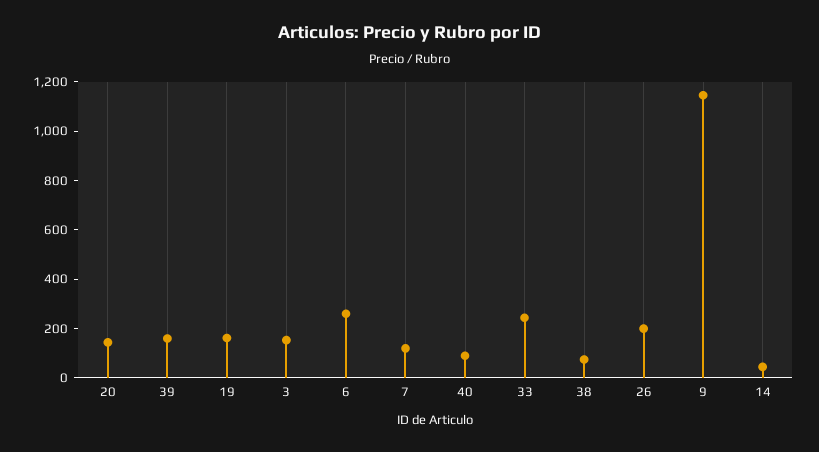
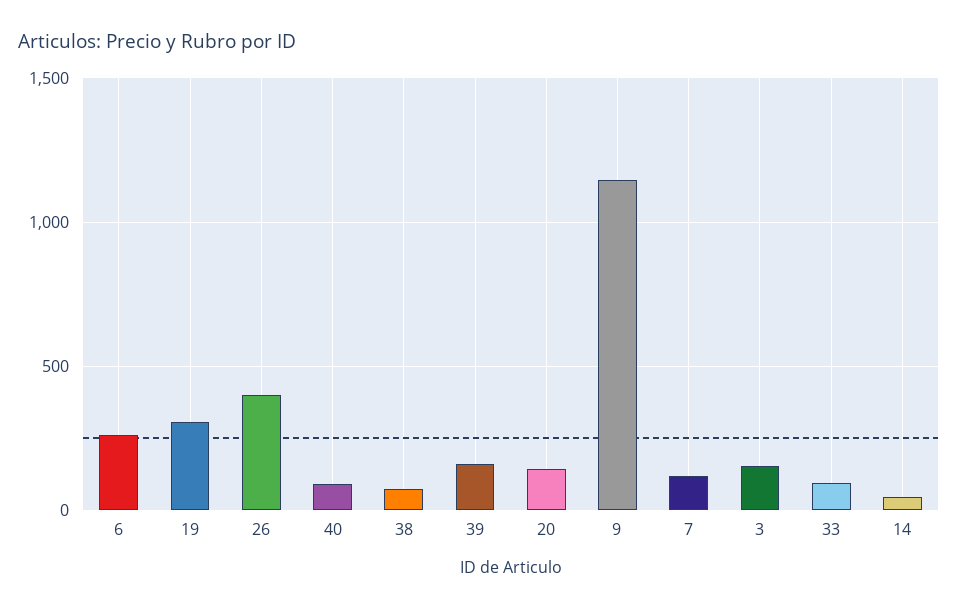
  {
    "20": 150,
    "39": 150,
-   "19": 150,
+   "19": 300,
    "3": 150,
    "6": 250,
    "7": 100,
    "40": 100,
-   "33": 250,
+   "33": 100,
    "38": 100,
-   "26": 200,
+   "26": 400,
    "9": 1150,
    "14": 50
  }

